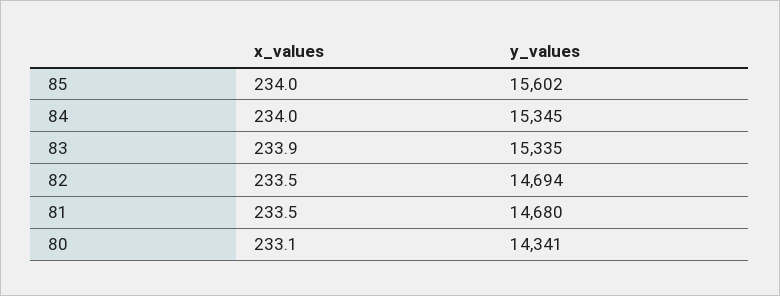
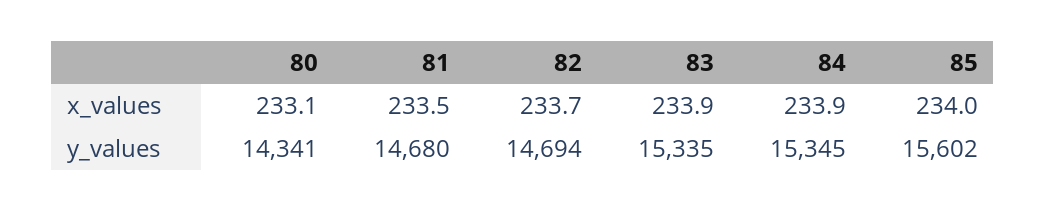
  {
    "x_values": {
      "85": 234,
-     "84": 234,
+     "84": 233.9,
      "83": 233.9,
-     "82": 233.5,
+     "82": 233.7,
      "81": 233.5,
      "80": 233.1
    },
    "y_values": {
      "85": 15602,
      "84": 15345,
      "83": 15335,
      "82": 14694,
      "81": 14680,
      "80": 14341
    }
  }

